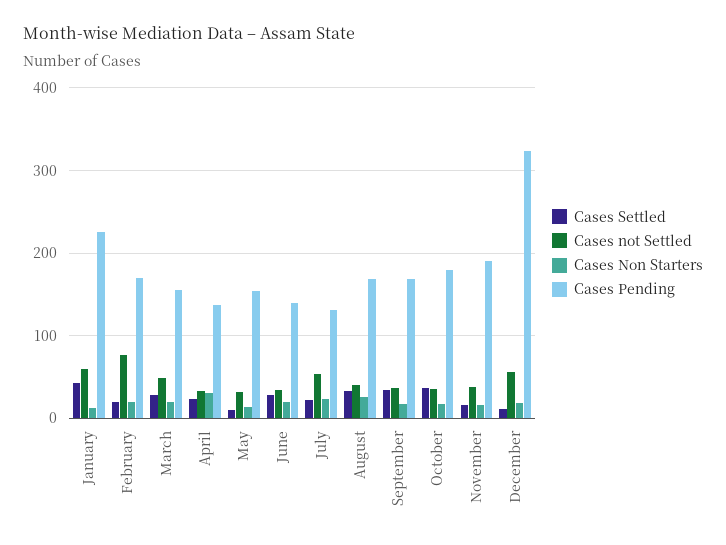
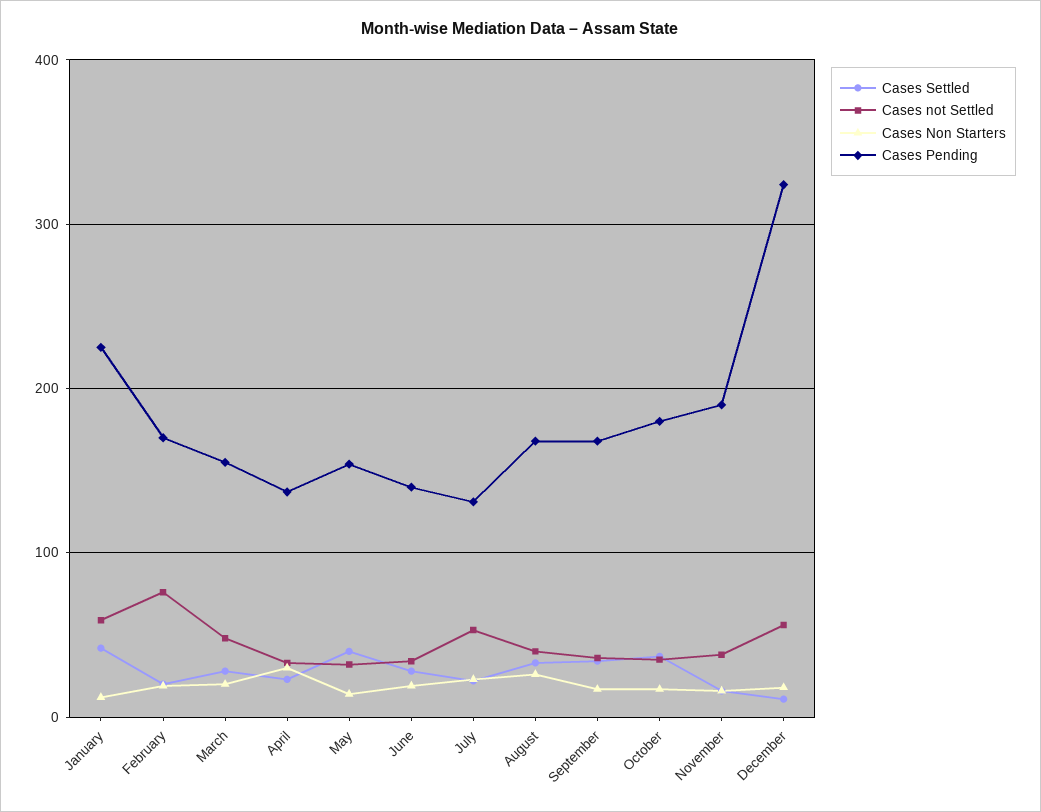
  {
    "Cases Settled": {
      "January": 40,
      "February": 20,
      "March": 30,
      "April": 20,
-     "May": 10,
+     "May": 40,
      "June": 30,
      "July": 20,
      "August": 30,
      "September": 30,
      "October": 40,
      "November": 20,
      "December": 10
    },
    "Cases not Settled": {
      "January": 60,
      "February": 80,
      "March": 50,
      "April": 30,
      "May": 30,
      "June": 30,
      "July": 50,
      "August": 40,
      "September": 40,
      "October": 40,
      "November": 40,
      "December": 60
    },
    "Cases Non Starters": {
      "January": 10,
      "February": 20,
      "March": 20,
      "April": 30,
      "May": 10,
      "June": 20,
      "July": 20,
      "August": 30,
      "September": 20,
      "October": 20,
      "November": 20,
      "December": 20
    },
    "Cases Pending": {
      "January": 230,
      "February": 170,
      "March": 160,
      "April": 140,
      "May": 150,
      "June": 140,
      "July": 130,
      "August": 170,
      "September": 170,
      "October": 180,
      "November": 190,
      "December": 320
    }
  }

